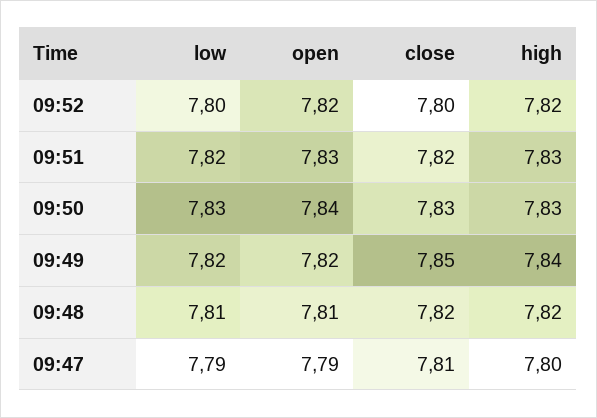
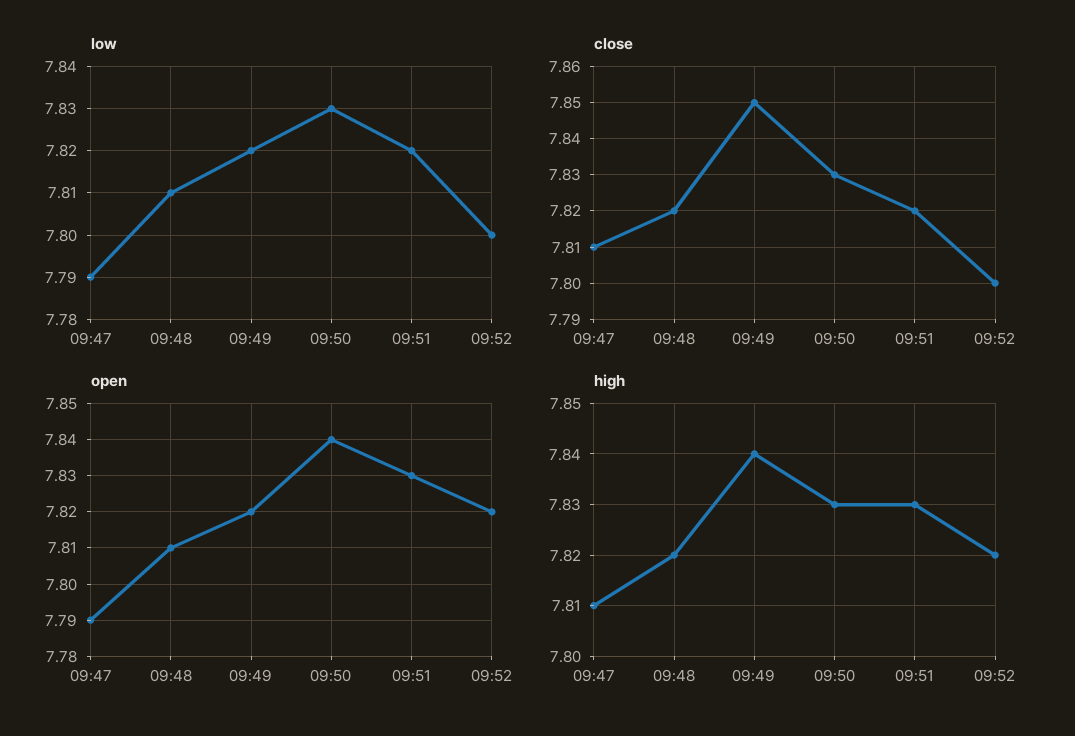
  {
    "low": {
      "09:52": 7.8,
      "09:51": 7.82,
      "09:50": 7.83,
      "09:49": 7.82,
      "09:48": 7.81,
      "09:47": 7.79
    },
    "open": {
      "09:52": 7.82,
      "09:51": 7.83,
      "09:50": 7.84,
      "09:49": 7.82,
      "09:48": 7.81,
      "09:47": 7.79
    },
    "close": {
      "09:52": 7.8,
      "09:51": 7.82,
      "09:50": 7.83,
      "09:49": 7.85,
      "09:48": 7.82,
      "09:47": 7.81
    },
    "high": {
      "09:52": 7.82,
      "09:51": 7.83,
      "09:50": 7.83,
      "09:49": 7.84,
      "09:48": 7.82,
-     "09:47": 7.8
+     "09:47": 7.81
    }
  }

